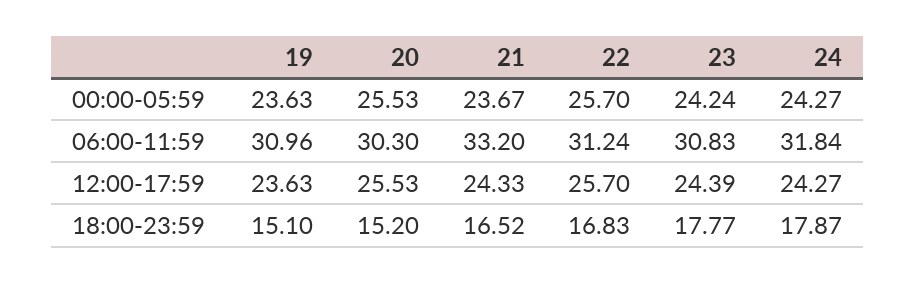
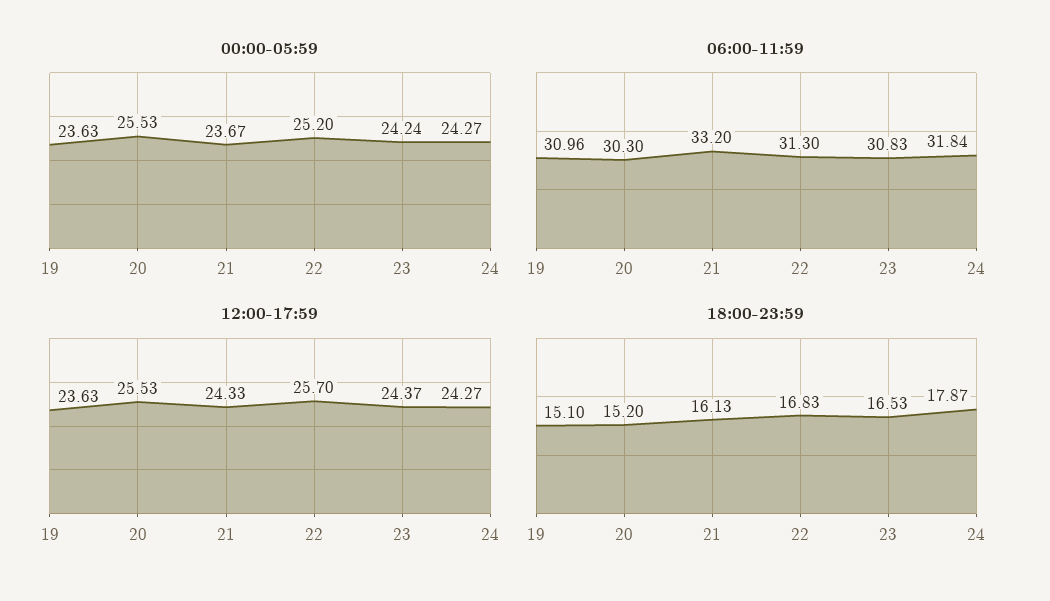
  {
    "00:00-05:59": {
      "19": 23.63,
      "20": 25.53,
      "21": 23.67,
-     "22": 25.7,
+     "22": 25.2,
      "23": 24.24,
      "24": 24.27
    },
    "06:00-11:59": {
      "19": 30.96,
      "20": 30.3,
      "21": 33.2,
-     "22": 31.24,
+     "22": 31.3,
      "23": 30.83,
      "24": 31.84
    },
    "12:00-17:59": {
      "19": 23.63,
      "20": 25.53,
      "21": 24.33,
      "22": 25.7,
-     "23": 24.39,
+     "23": 24.37,
      "24": 24.27
    },
    "18:00-23:59": {
      "19": 15.1,
      "20": 15.2,
-     "21": 16.52,
+     "21": 16.13,
      "22": 16.83,
-     "23": 17.77,
+     "23": 16.53,
      "24": 17.87
    }
  }

